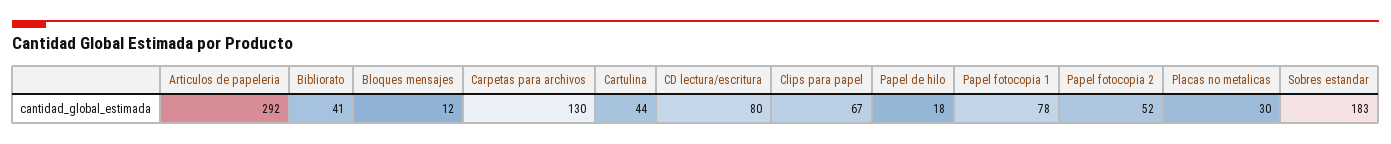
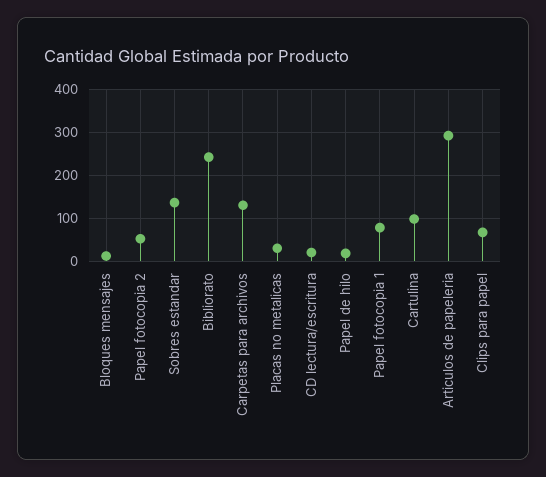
  {
    "Articulos de papeleria": 292,
-   "Bibliorato": 41,
+   "Bibliorato": 240,
    "Bloques mensajes": 12,
    "Carpetas para archivos": 130,
-   "Cartulina": 44,
+   "Cartulina": 100,
-   "CD lectura/escritura": 80,
+   "CD lectura/escritura": 20,
    "Clips para papel": 67,
    "Papel de hilo": 18,
    "Papel fotocopia 1": 78,
    "Papel fotocopia 2": 52,
    "Placas no metalicas": 30,
-   "Sobres estandar": 183
+   "Sobres estandar": 140
  }

